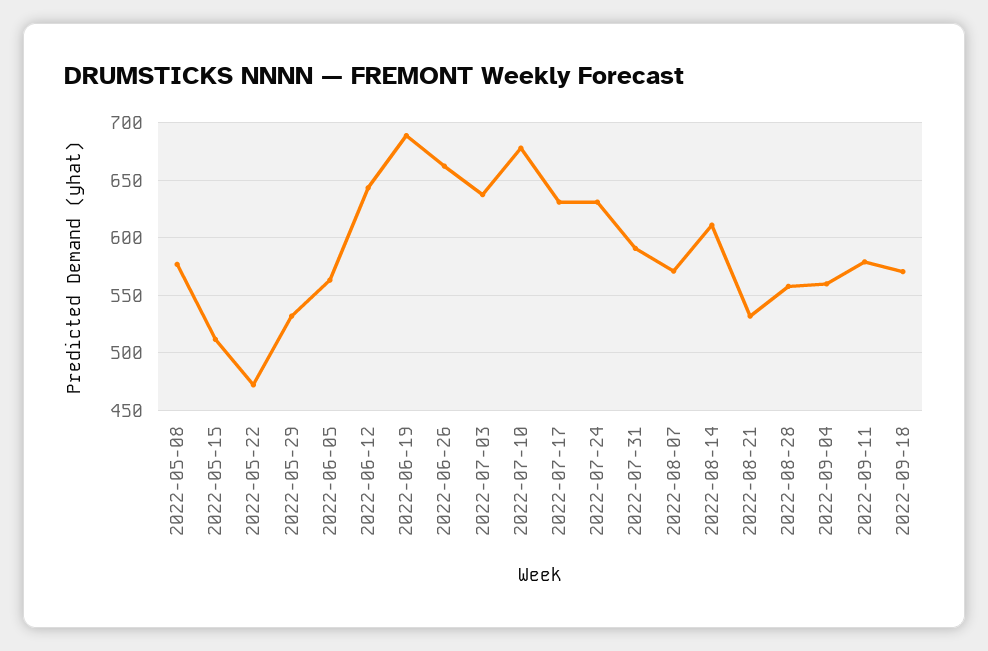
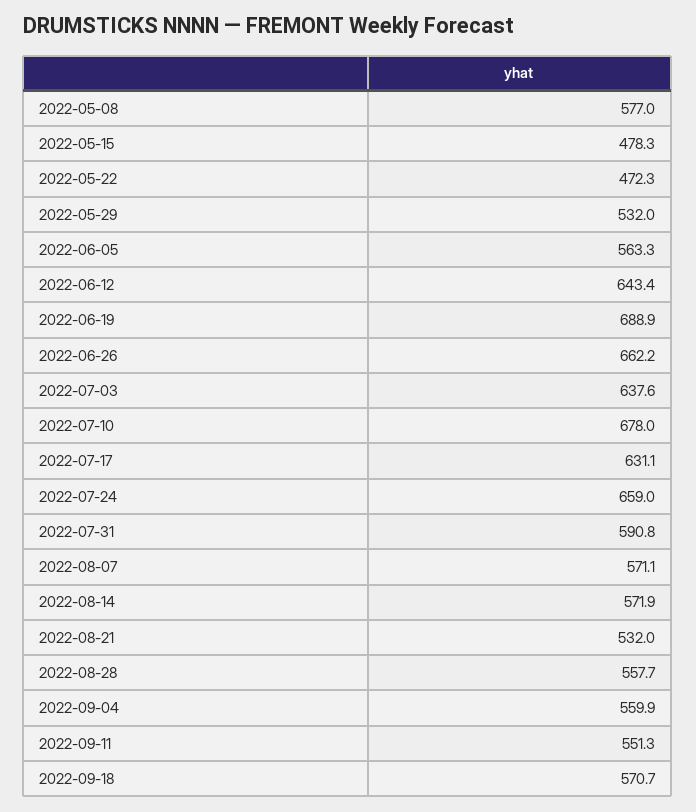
  {
    "2022-05-08": 577,
-   "2022-05-15": 510,
+   "2022-05-15": 478.3,
    "2022-05-22": 472.3,
    "2022-05-29": 532,
    "2022-06-05": 563.3,
    "2022-06-12": 643.4,
    "2022-06-19": 688.9,
    "2022-06-26": 662.2,
    "2022-07-03": 637.6,
    "2022-07-10": 678,
    "2022-07-17": 631.1,
-   "2022-07-24": 630,
+   "2022-07-24": 659,
    "2022-07-31": 590.8,
    "2022-08-07": 571.1,
-   "2022-08-14": 610,
+   "2022-08-14": 571.9,
    "2022-08-21": 532,
    "2022-08-28": 557.7,
    "2022-09-04": 559.9,
-   "2022-09-11": 580,
+   "2022-09-11": 551.3,
    "2022-09-18": 570.7
  }

